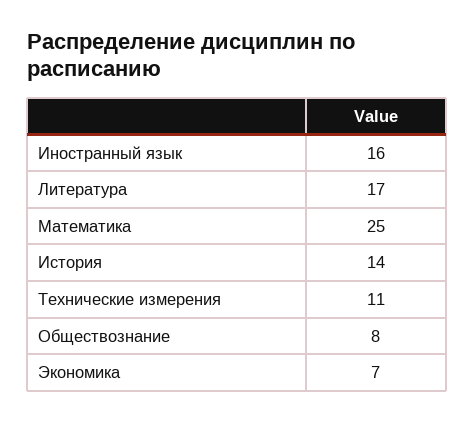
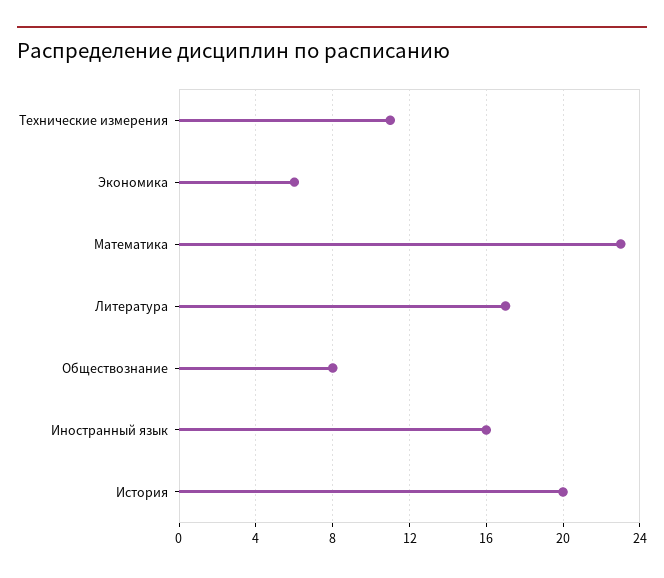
  {
    "Иностранный язык": 16,
    "Литература": 17,
-   "Математика": 25,
+   "Математика": 23,
-   "История": 14,
+   "История": 20,
    "Технические измерения": 11,
    "Обществознание": 8,
-   "Экономика": 7
+   "Экономика": 6
  }

